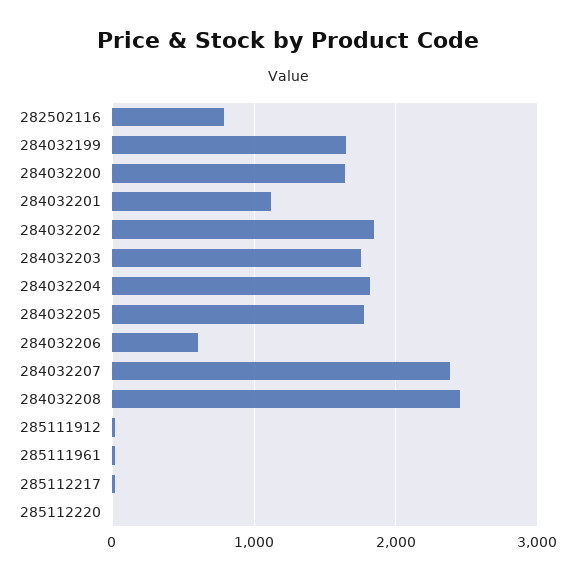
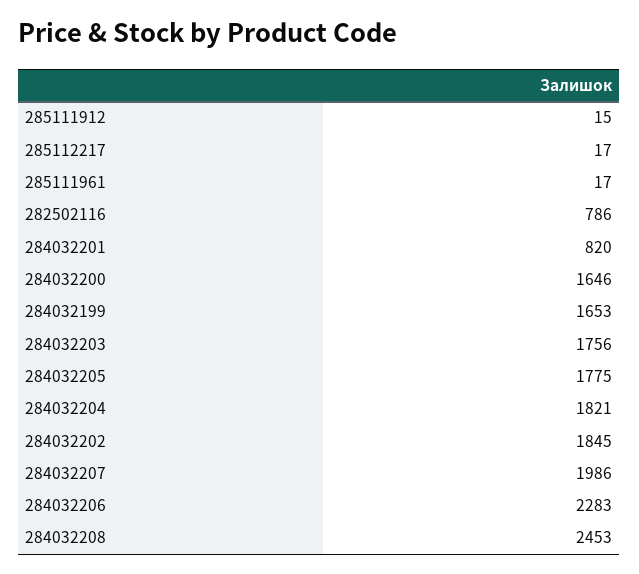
  {
    "282502116": 786,
    "284032199": 1653,
    "284032200": 1646,
-   "284032201": 1100,
+   "284032201": 820,
    "284032202": 1845,
    "284032203": 1756,
    "284032204": 1821,
    "284032205": 1775,
-   "284032206": 600,
+   "284032206": 2283,
-   "284032207": 2400,
+   "284032207": 1986,
    "284032208": 2453,
    "285111912": 15,
    "285111961": 17,
-   "285112217": 17,
+   "285112217": 17
-   "285112220": 0
  }

